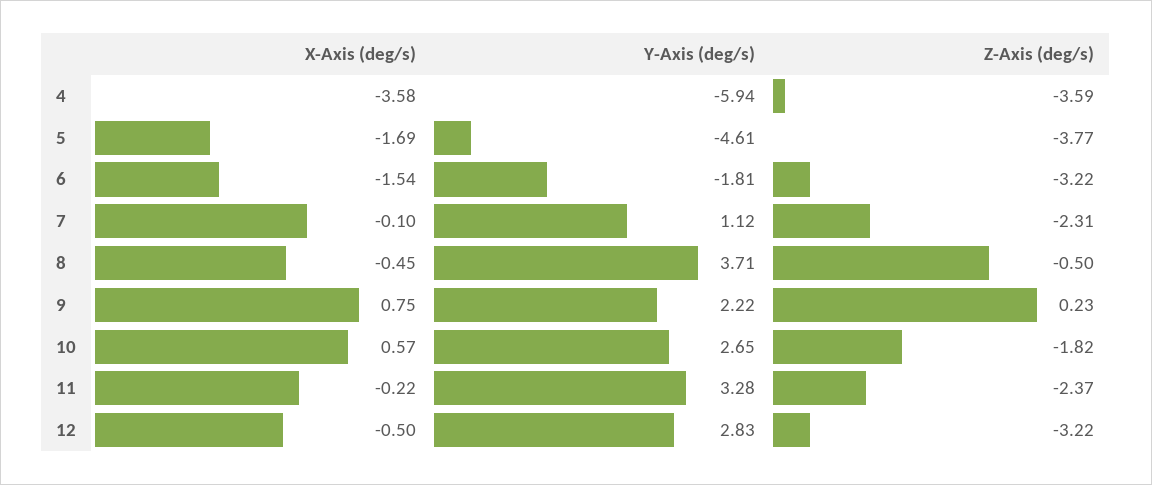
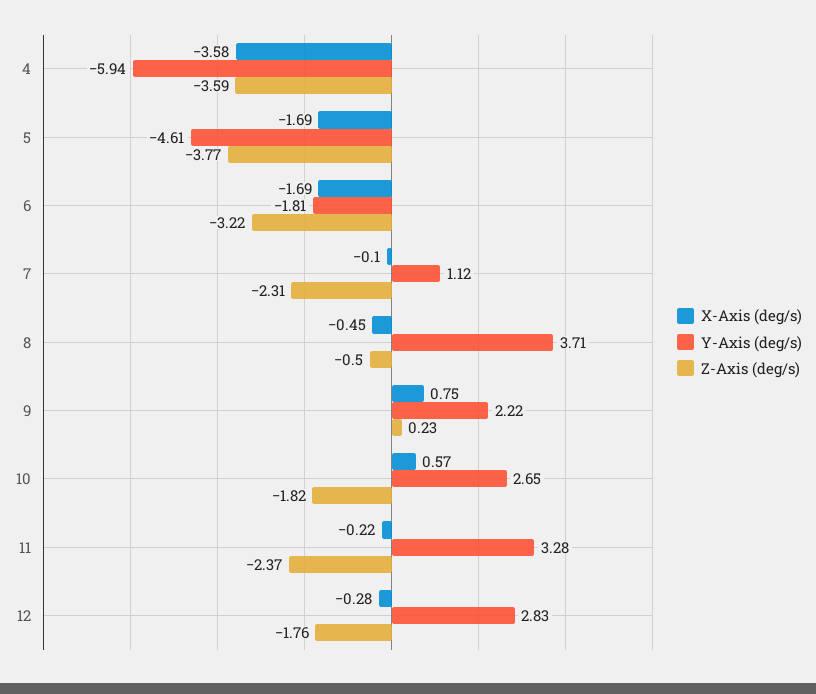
  {
    "X-Axis (deg/s)": {
      "4": -3.58,
      "5": -1.69,
-     "6": -1.54,
+     "6": -1.69,
      "7": -0.1,
      "8": -0.45,
      "9": 0.75,
      "10": 0.57,
      "11": -0.22,
-     "12": -0.5
+     "12": -0.28
    },
    "Y-Axis (deg/s)": {
      "4": -5.94,
      "5": -4.61,
      "6": -1.81,
      "7": 1.12,
      "8": 3.71,
      "9": 2.22,
      "10": 2.65,
      "11": 3.28,
      "12": 2.83
    },
    "Z-Axis (deg/s)": {
      "4": -3.59,
      "5": -3.77,
      "6": -3.22,
      "7": -2.31,
      "8": -0.5,
      "9": 0.23,
      "10": -1.82,
      "11": -2.37,
-     "12": -3.22
+     "12": -1.76
    }
  }

